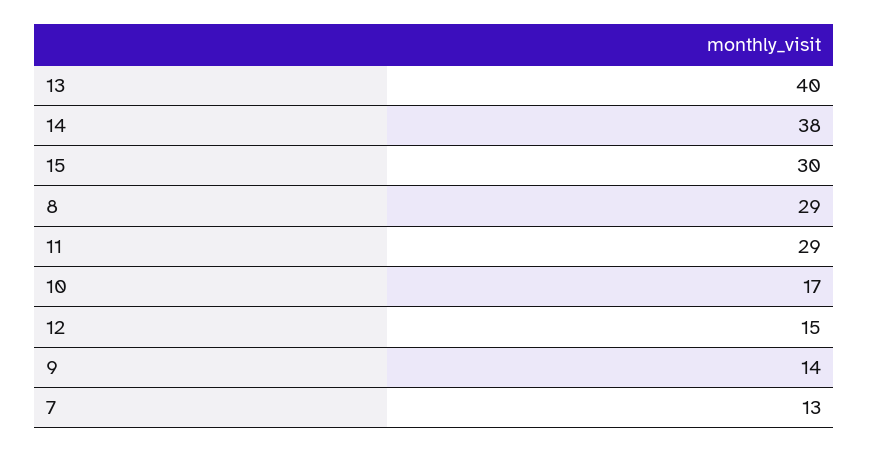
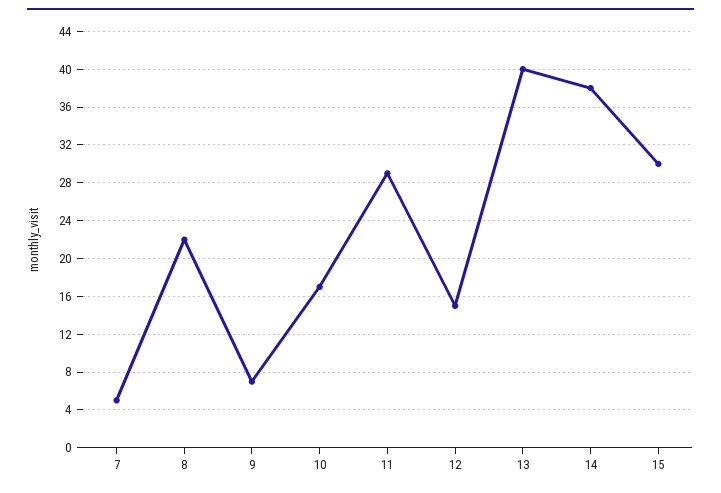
  {
    "13": 40,
    "14": 38,
    "15": 30,
-   "8": 29,
+   "8": 22,
    "11": 29,
    "10": 17,
    "12": 15,
-   "9": 14,
+   "9": 7,
-   "7": 13
+   "7": 5
  }

